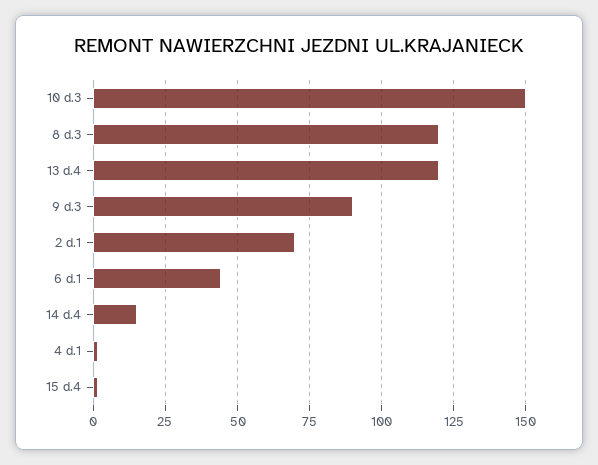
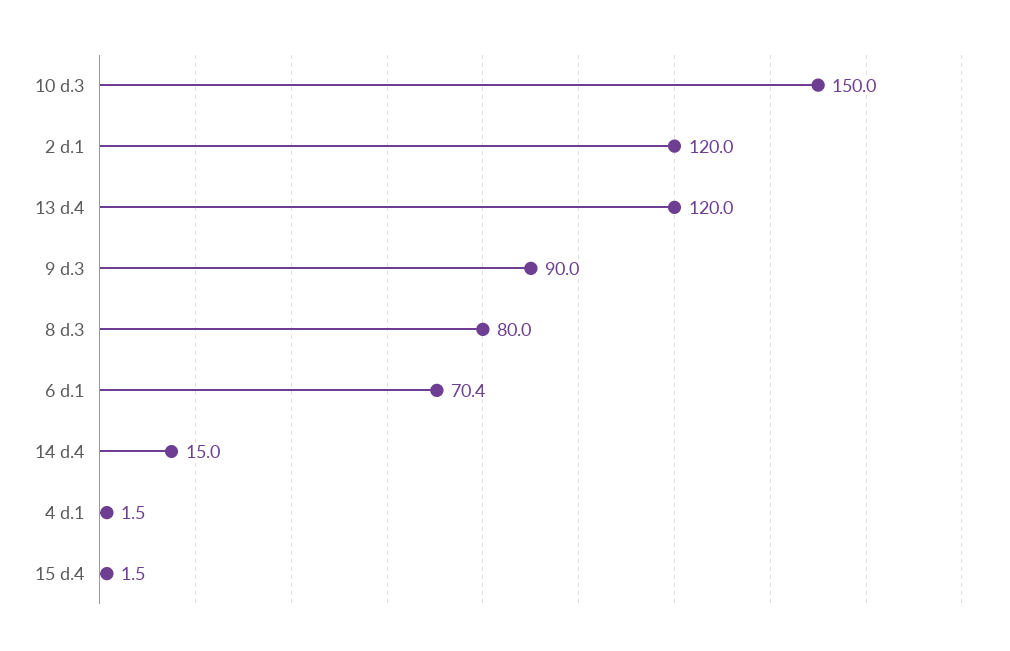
  {
    "10 d.3": 150,
-   "8 d.3": 120,
+   "8 d.3": 80,
    "13 d.4": 120,
    "9 d.3": 90,
-   "2 d.1": 70,
+   "2 d.1": 120,
-   "6 d.1": 45,
+   "6 d.1": 70.4,
    "14 d.4": 15,
    "4 d.1": 1.5,
    "15 d.4": 1.5
  }

